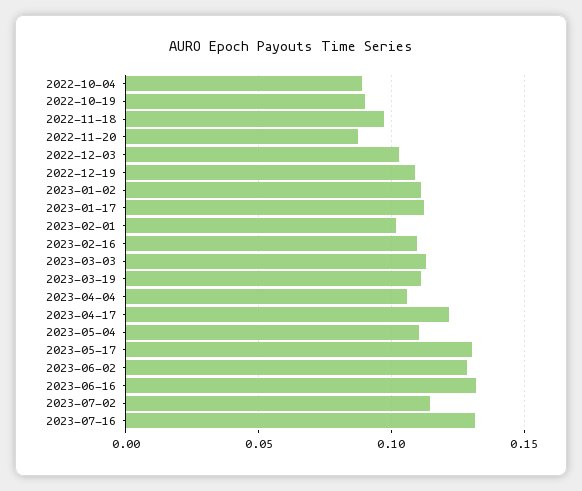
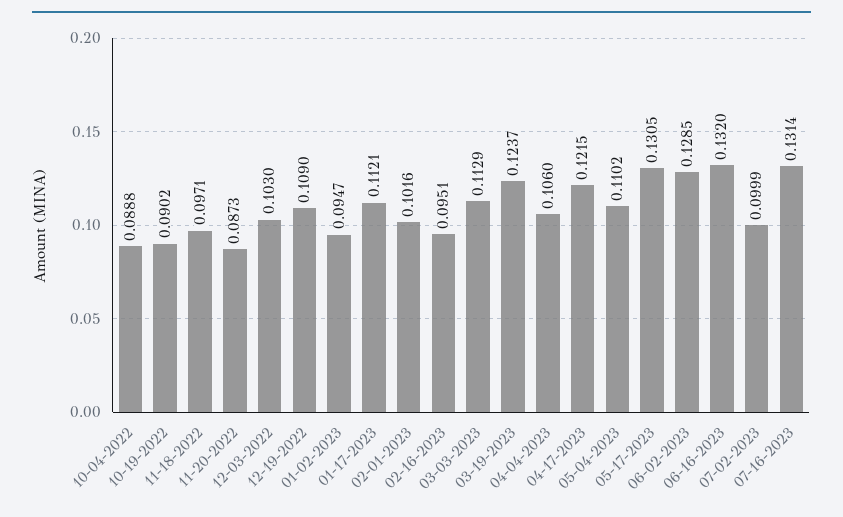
  {
    "2022-10-04": 0.0888,
    "2022-10-19": 0.0902,
    "2022-11-18": 0.0971,
    "2022-11-20": 0.0873,
    "2022-12-03": 0.103,
    "2022-12-19": 0.109,
-   "2023-01-02": 0.11,
+   "2023-01-02": 0.0947,
    "2023-01-17": 0.1121,
    "2023-02-01": 0.1016,
-   "2023-02-16": 0.11,
+   "2023-02-16": 0.0951,
    "2023-03-03": 0.1129,
-   "2023-03-19": 0.11,
+   "2023-03-19": 0.1237,
    "2023-04-04": 0.106,
    "2023-04-17": 0.1215,
    "2023-05-04": 0.1102,
    "2023-05-17": 0.1305,
    "2023-06-02": 0.1285,
    "2023-06-16": 0.132,
-   "2023-07-02": 0.115,
+   "2023-07-02": 0.0999,
    "2023-07-16": 0.1314
  }

